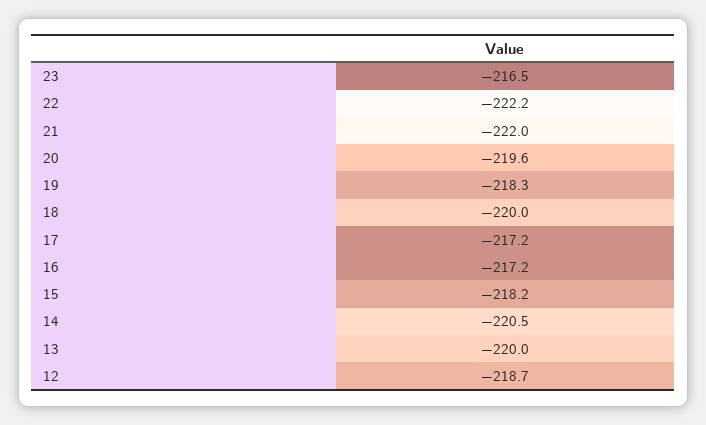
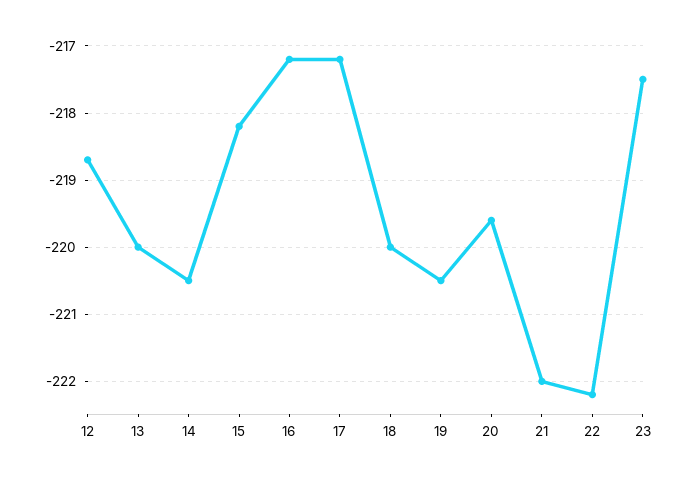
  {
-   "23": -216.5,
+   "23": -217.5,
    "22": -222.2,
    "21": -222,
    "20": -219.6,
-   "19": -218.3,
+   "19": -220.5,
    "18": -220,
    "17": -217.2,
    "16": -217.2,
    "15": -218.2,
    "14": -220.5,
    "13": -220,
    "12": -218.7
  }

